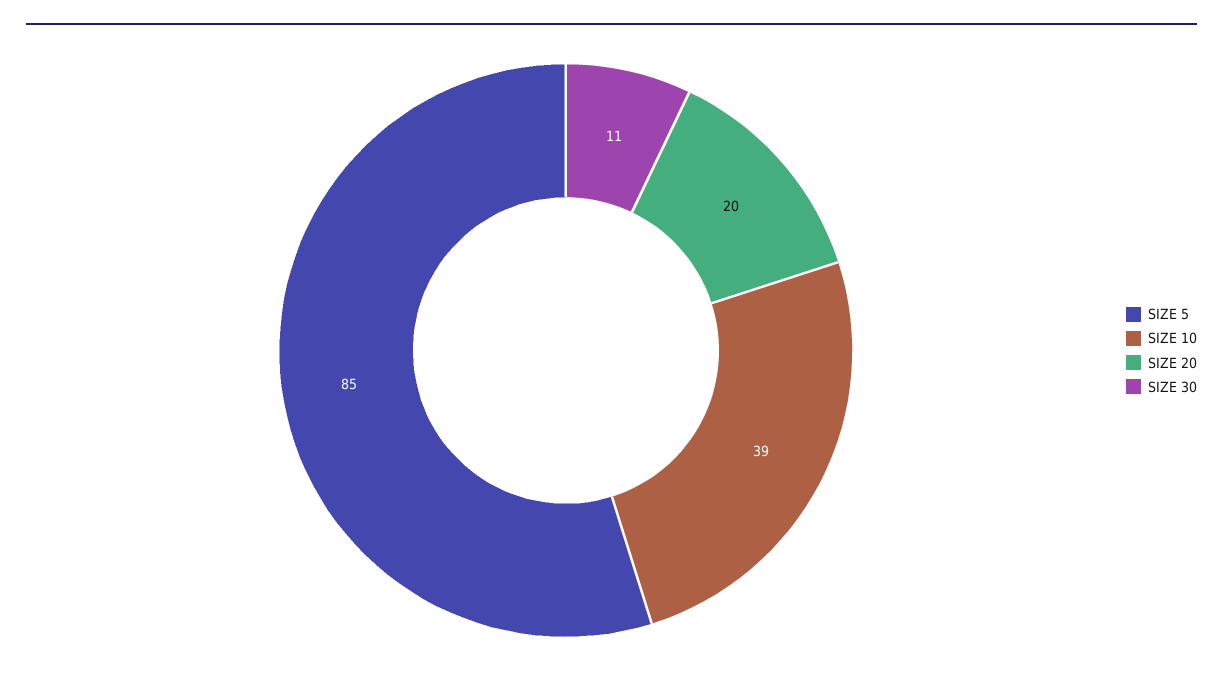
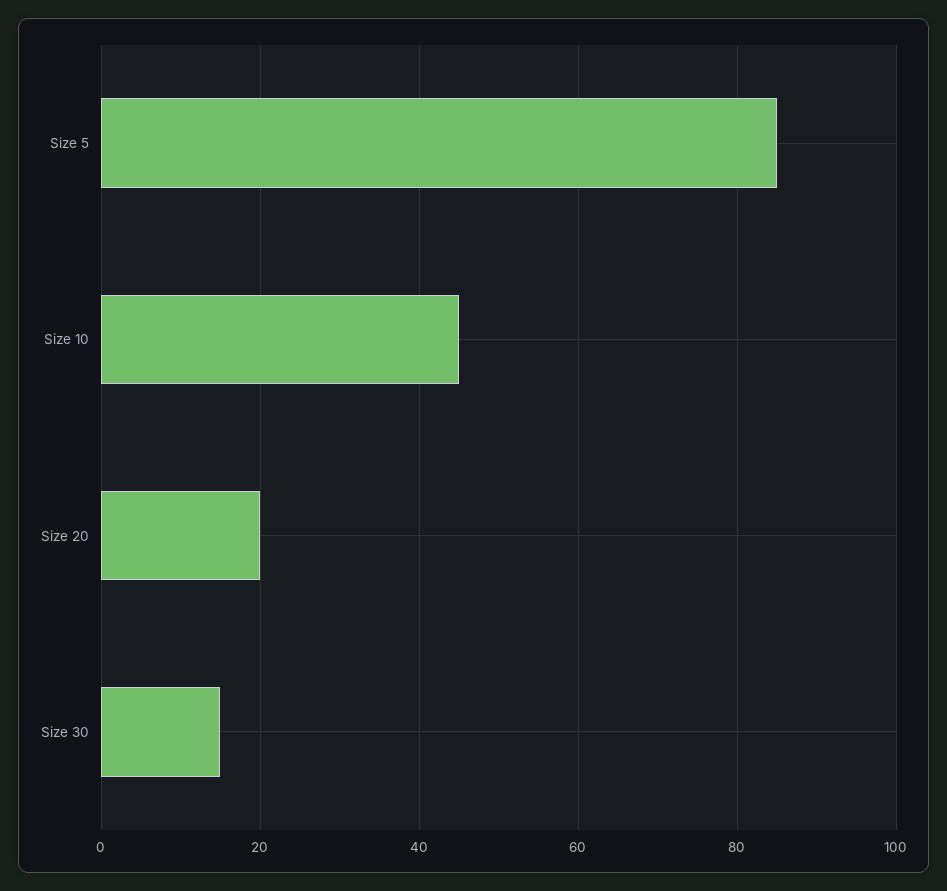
  {
    "SIZE 5": 85,
-   "SIZE 10": 39,
+   "SIZE 10": 45,
    "SIZE 20": 20,
-   "SIZE 30": 11
+   "SIZE 30": 15
  }

